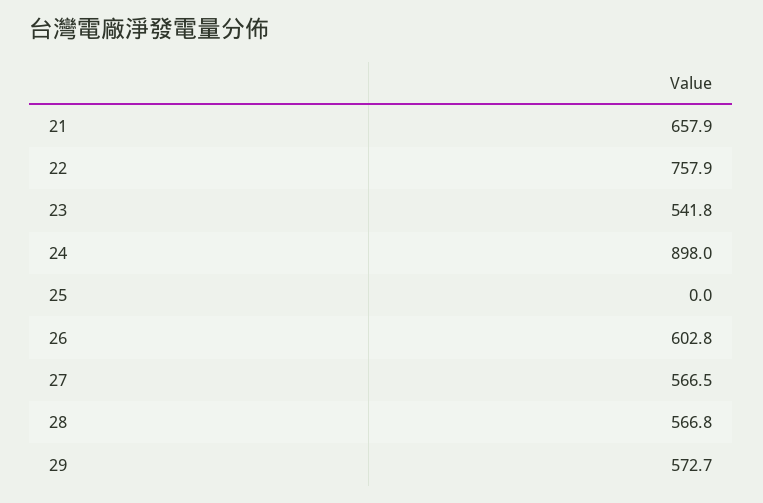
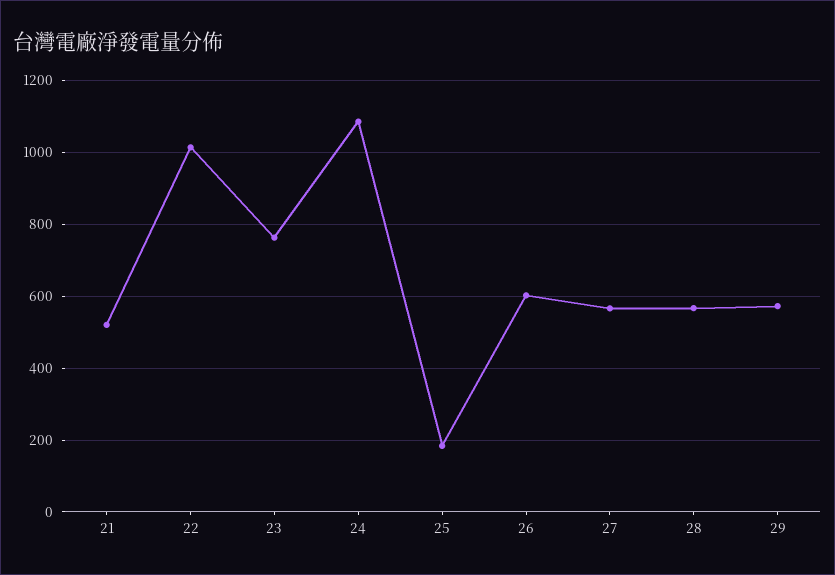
  {
-   "21": 657.9,
+   "21": 520,
-   "22": 757.9,
+   "22": 1020,
-   "23": 541.8,
+   "23": 760,
-   "24": 898,
+   "24": 1080,
-   "25": 0,
+   "25": 180,
    "26": 602.8,
    "27": 566.5,
    "28": 566.8,
    "29": 572.7
  }

